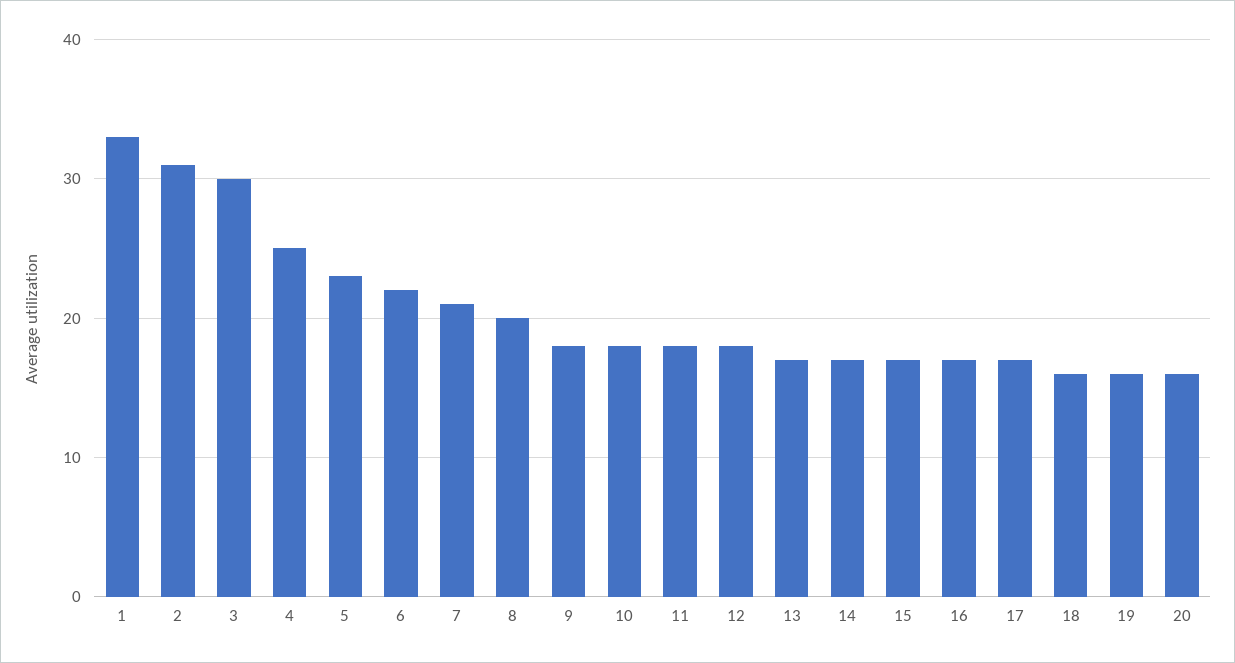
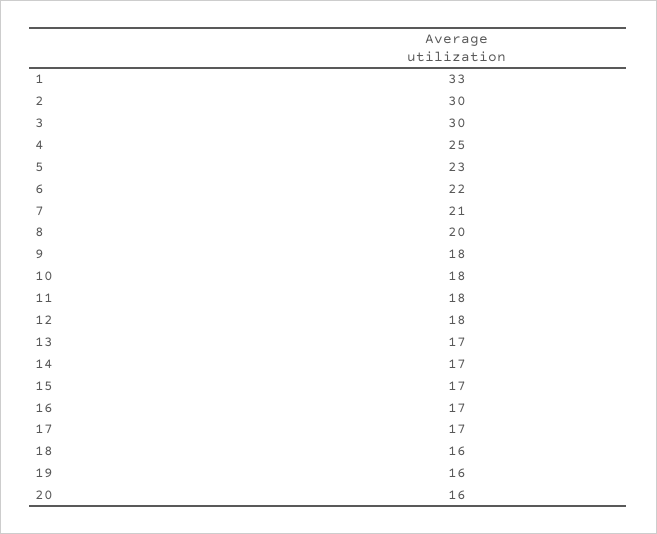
  {
    "1": 33,
-   "2": 31,
+   "2": 30,
    "3": 30,
    "4": 25,
    "5": 23,
    "6": 22,
    "7": 21,
    "8": 20,
    "9": 18,
    "10": 18,
    "11": 18,
    "12": 18,
    "13": 17,
    "14": 17,
    "15": 17,
    "16": 17,
    "17": 17,
    "18": 16,
    "19": 16,
    "20": 16
  }

